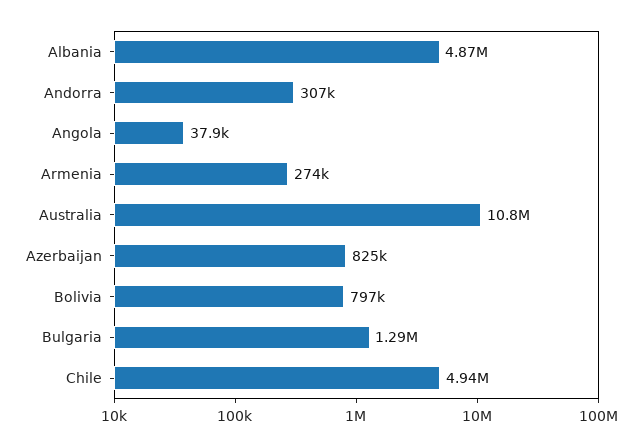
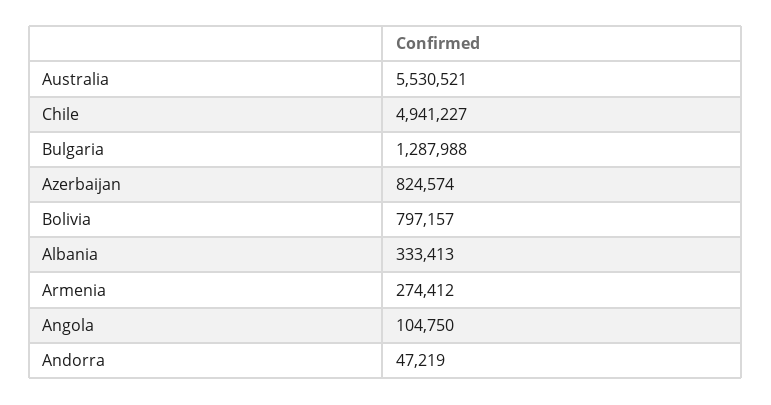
  {
-   "Albania": 4870000,
+   "Albania": 333413,
-   "Andorra": 307000,
+   "Andorra": 47219,
-   "Angola": 37900,
+   "Angola": 104750,
    "Armenia": 274412,
-   "Australia": 10800000,
+   "Australia": 5530521,
    "Azerbaijan": 824574,
    "Bolivia": 797157,
    "Bulgaria": 1287988,
    "Chile": 4941227
  }

